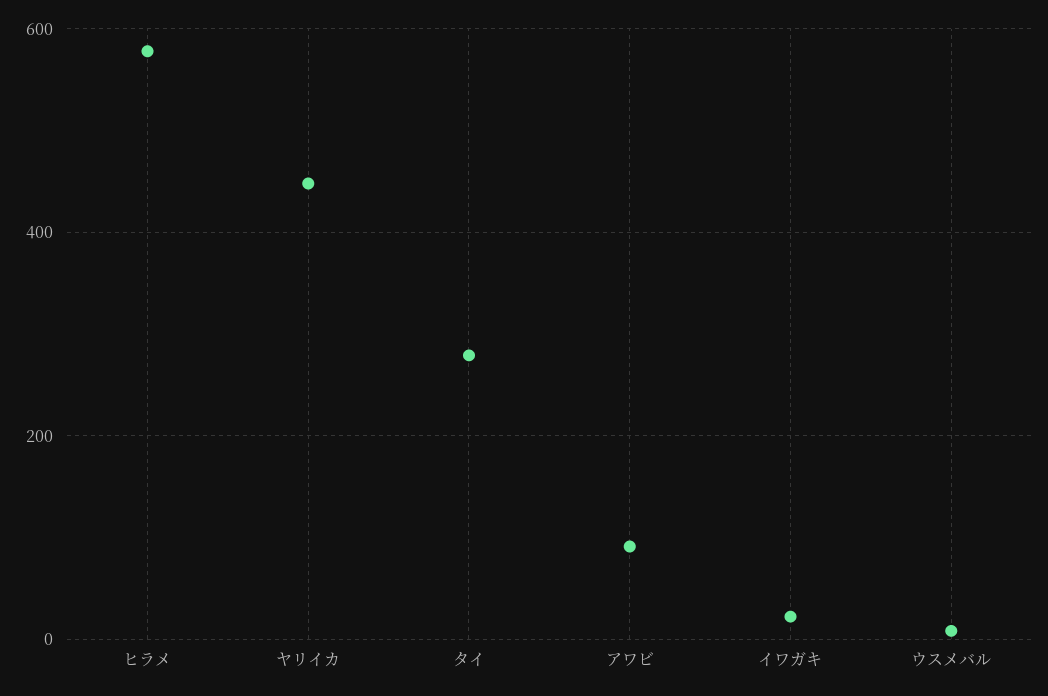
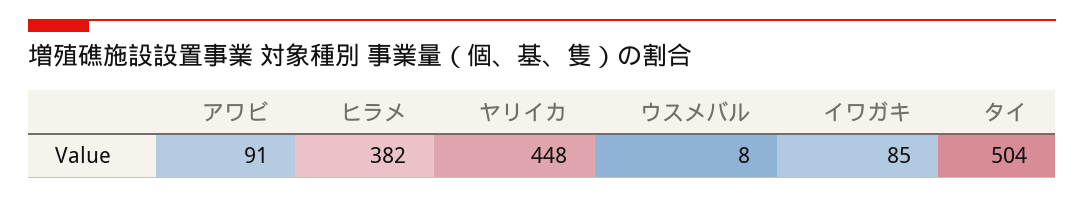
  {
-   "ヒラメ": 580,
+   "ヒラメ": 382,
    "ヤリイカ": 448,
-   "タイ": 280,
+   "タイ": 504,
    "アワビ": 91,
-   "イワガキ": 20,
+   "イワガキ": 85,
    "ウスメバル": 8
  }

